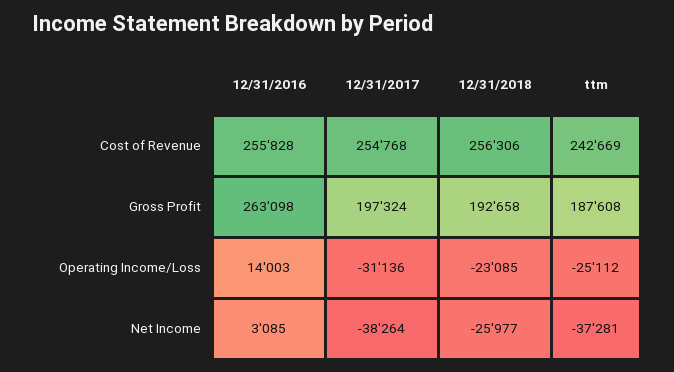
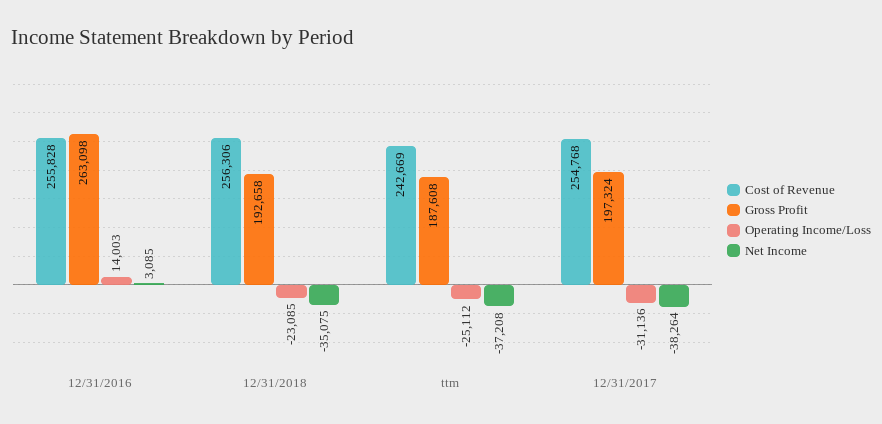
  {
    "Cost of Revenue": {
      "12/31/2016": 255828,
      "12/31/2017": 254768,
      "12/31/2018": 256306,
      "ttm": 242669
    },
    "Gross Profit": {
      "12/31/2016": 263098,
      "12/31/2017": 197324,
      "12/31/2018": 192658,
      "ttm": 187608
    },
    "Operating Income/Loss": {
      "12/31/2016": 14003,
      "12/31/2017": -31136,
      "12/31/2018": -23085,
      "ttm": -25112
    },
    "Net Income": {
      "12/31/2016": 3085,
      "12/31/2017": -38264,
-     "12/31/2018": -25977,
+     "12/31/2018": -35075,
-     "ttm": -37281
+     "ttm": -37208
    }
  }

